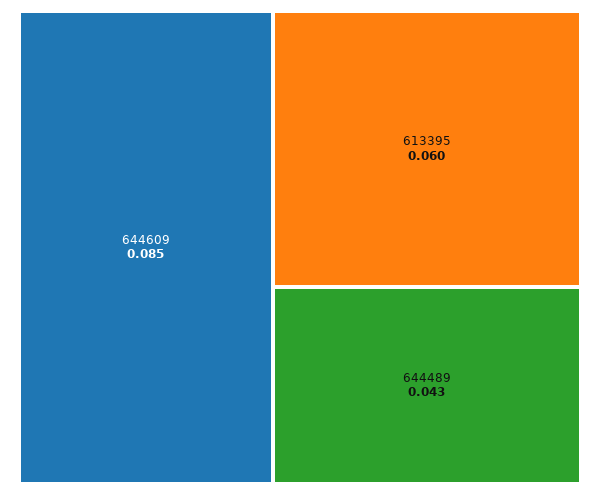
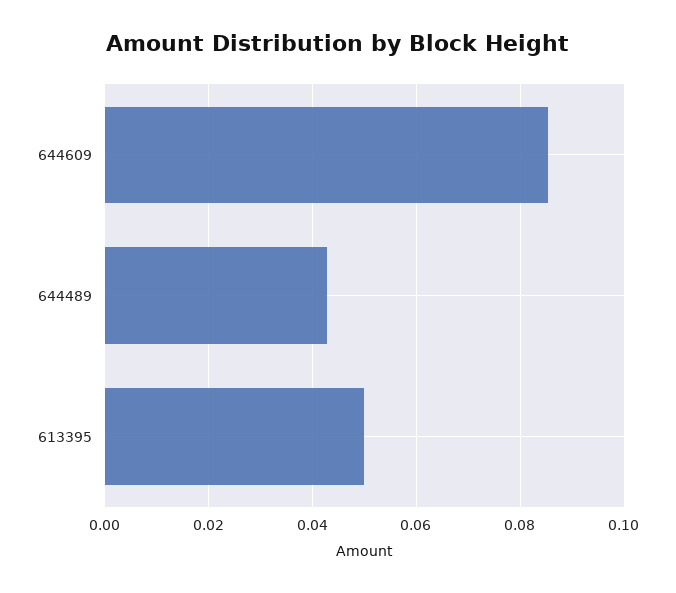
  {
    "644609": 0.085,
-   "613395": 0.06,
+   "613395": 0.05,
    "644489": 0.043
  }

